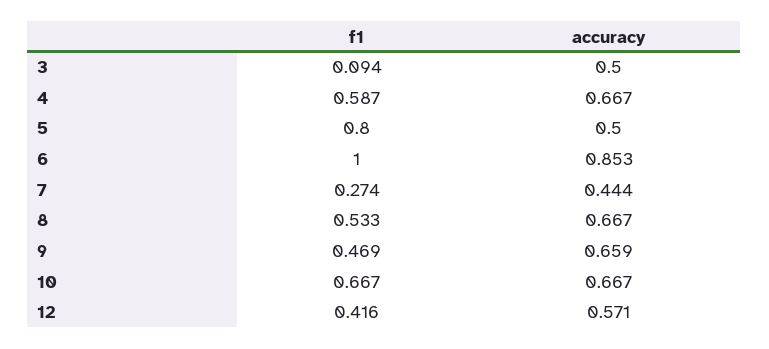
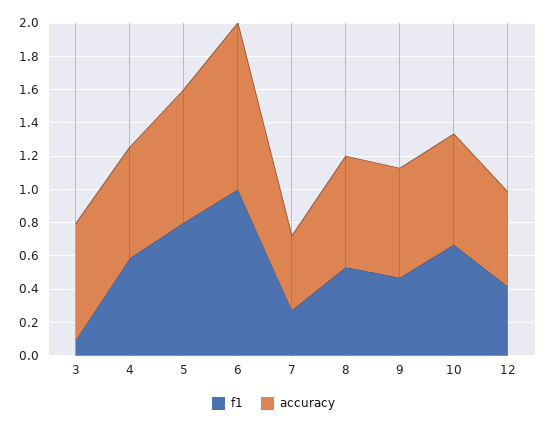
  {
    "f1": {
      "3": 0.094,
      "4": 0.587,
      "5": 0.8,
      "6": 1,
      "7": 0.274,
      "8": 0.533,
      "9": 0.469,
      "10": 0.667,
      "12": 0.416
    },
    "accuracy": {
-     "3": 0.5,
+     "3": 0.7,
      "4": 0.667,
-     "5": 0.5,
+     "5": 0.8,
-     "6": 0.853,
+     "6": 1,
      "7": 0.444,
      "8": 0.667,
      "9": 0.659,
      "10": 0.667,
      "12": 0.571
    }
  }

